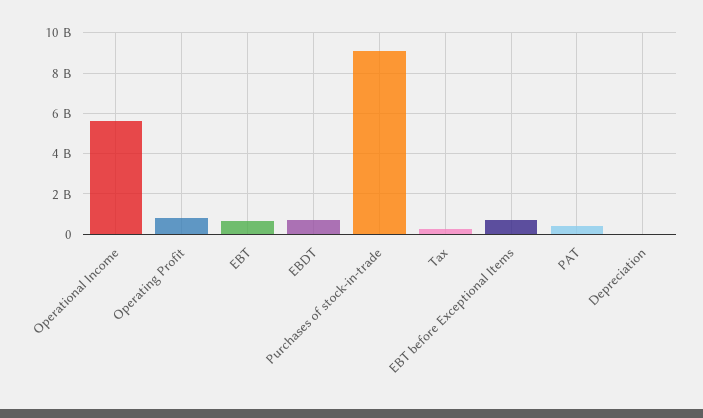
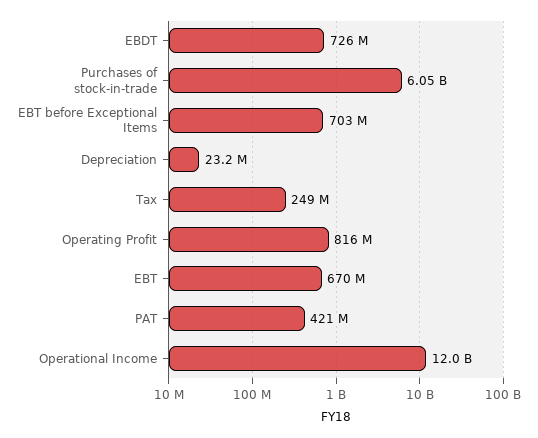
  {
-   "Operational Income": 5500000000,
+   "Operational Income": 12000000000,
    "Operating Profit": 816000000,
    "EBT": 670000000,
    "EBDT": 726000000,
-   "Purchases of stock-in-trade": 9000000000,
+   "Purchases of stock-in-trade": 6050000000,
    "Tax": 249000000,
    "EBT before Exceptional Items": 703000000,
    "PAT": 421000000,
    "Depreciation": 23200000
  }

